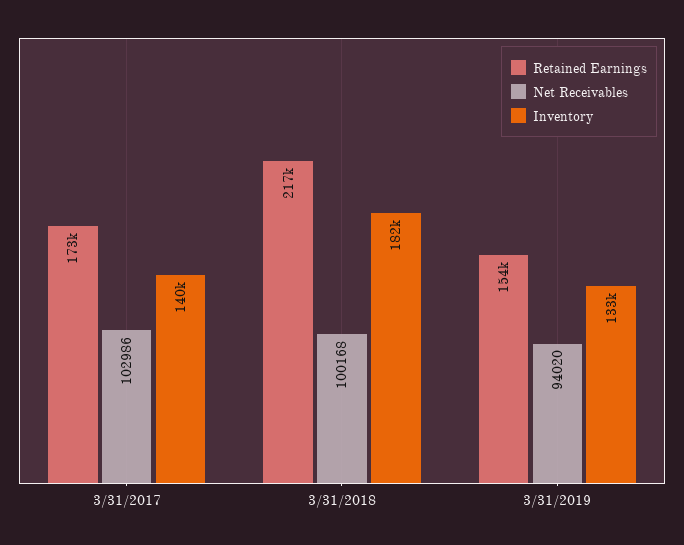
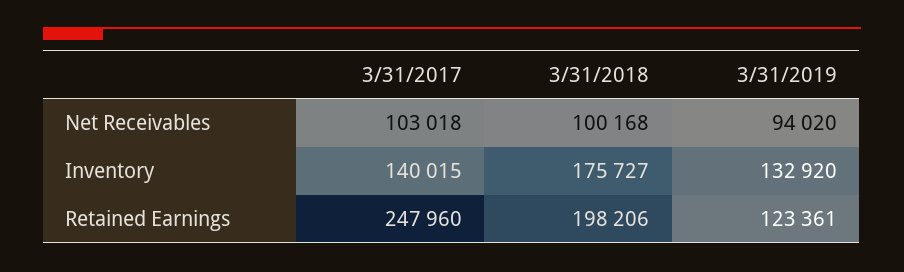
  {
    "Retained Earnings": {
-     "3/31/2017": 173000,
+     "3/31/2017": 247960,
-     "3/31/2018": 217000,
+     "3/31/2018": 198206,
-     "3/31/2019": 154000
+     "3/31/2019": 123361
    },
    "Net Receivables": {
-     "3/31/2017": 102986,
+     "3/31/2017": 103018,
      "3/31/2018": 100168,
      "3/31/2019": 94020
    },
    "Inventory": {
      "3/31/2017": 140015,
-     "3/31/2018": 182000,
+     "3/31/2018": 175727,
      "3/31/2019": 132920
    }
  }

